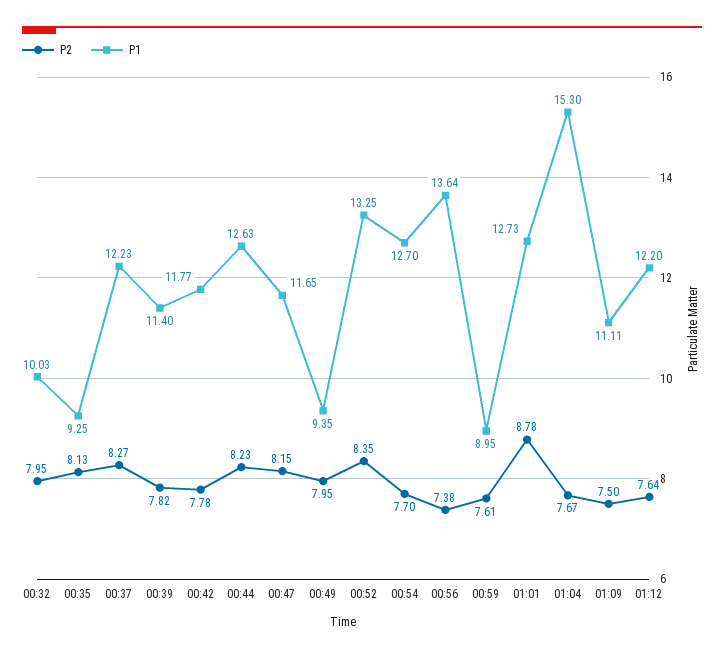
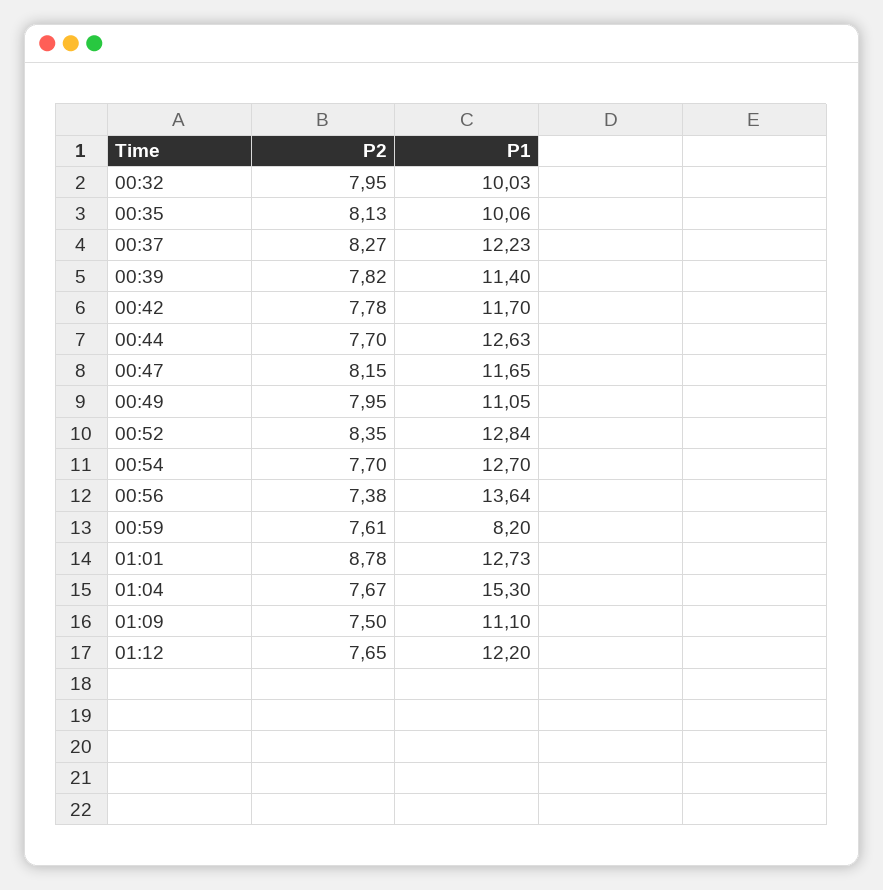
  {
    "P2": {
      "00:32": 7.95,
      "00:35": 8.13,
      "00:37": 8.27,
      "00:39": 7.82,
      "00:42": 7.78,
-     "00:44": 8.23,
+     "00:44": 7.7,
      "00:47": 8.15,
      "00:49": 7.95,
      "00:52": 8.35,
      "00:54": 7.7,
      "00:56": 7.38,
      "00:59": 7.61,
      "01:01": 8.78,
      "01:04": 7.67,
      "01:09": 7.5,
-     "01:12": 7.64
+     "01:12": 7.65
    },
    "P1": {
      "00:32": 10.03,
-     "00:35": 9.25,
+     "00:35": 10.06,
      "00:37": 12.23,
      "00:39": 11.4,
-     "00:42": 11.77,
+     "00:42": 11.7,
      "00:44": 12.63,
      "00:47": 11.65,
-     "00:49": 9.35,
+     "00:49": 11.05,
-     "00:52": 13.25,
+     "00:52": 12.84,
      "00:54": 12.7,
      "00:56": 13.64,
-     "00:59": 8.95,
+     "00:59": 8.2,
      "01:01": 12.73,
      "01:04": 15.3,
-     "01:09": 11.11,
+     "01:09": 11.1,
      "01:12": 12.2
    }
  }

